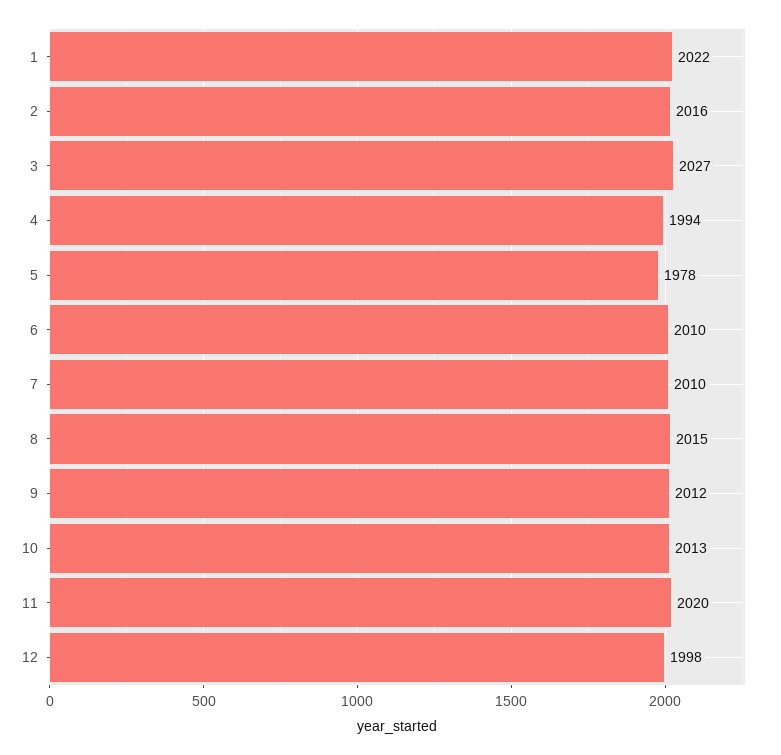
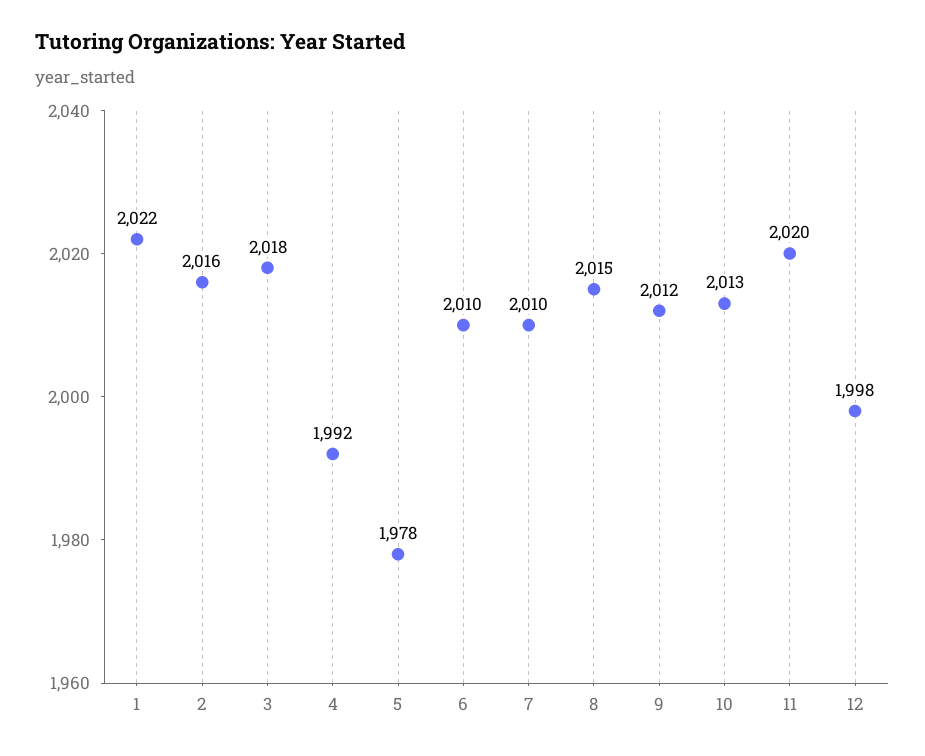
  {
    "1": 2022,
    "2": 2016,
-   "3": 2027,
+   "3": 2018,
-   "4": 1994,
+   "4": 1992,
    "5": 1978,
    "6": 2010,
    "7": 2010,
    "8": 2015,
    "9": 2012,
    "10": 2013,
    "11": 2020,
    "12": 1998
  }

